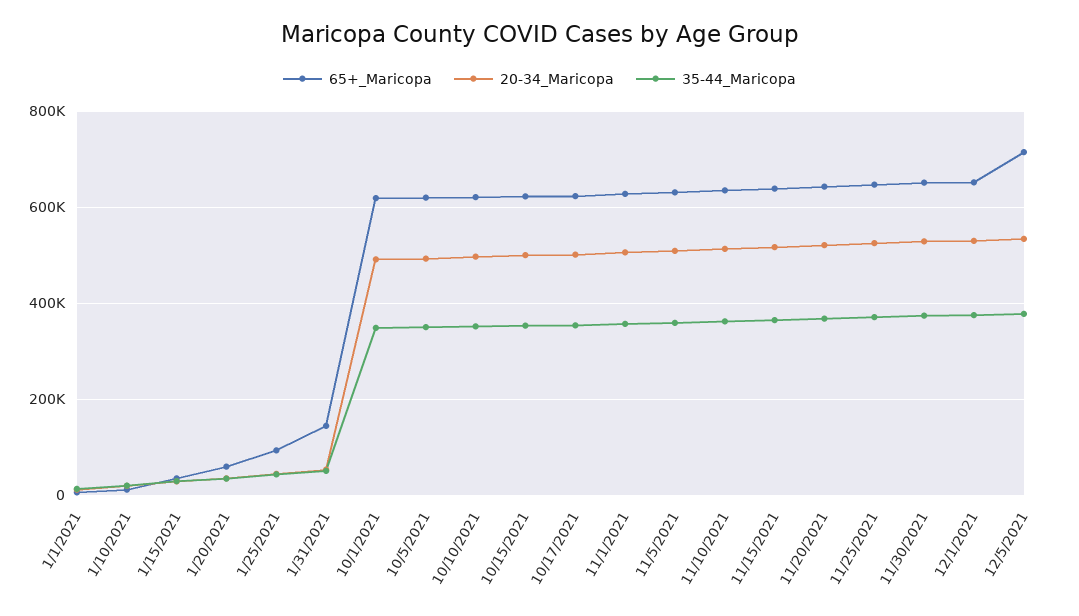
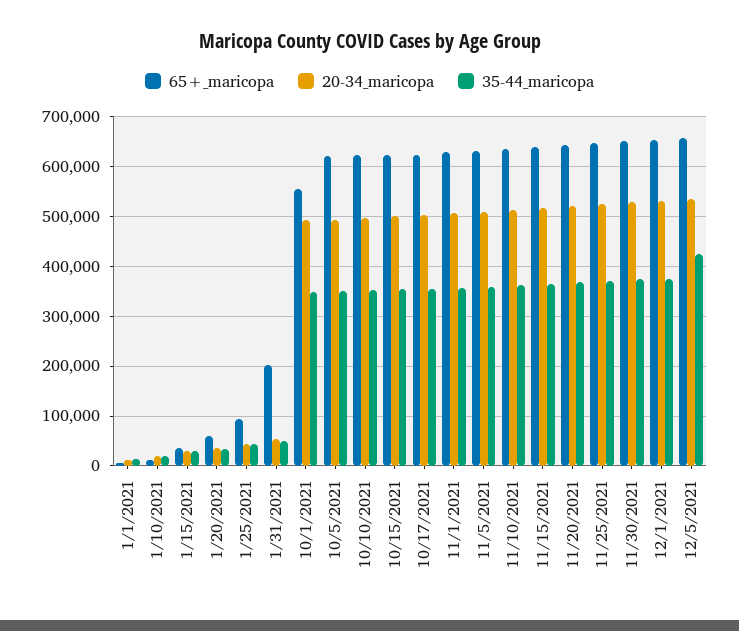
  {
    "65+_Maricopa": {
      "1/1/2021": 0,
      "1/10/2021": 20000,
      "1/15/2021": 40000,
      "1/20/2021": 60000,
      "1/25/2021": 100000,
-     "1/31/2021": 140000,
+     "1/31/2021": 200000,
-     "10/1/2021": 620000,
+     "10/1/2021": 560000,
      "10/5/2021": 620000,
      "10/10/2021": 620000,
      "10/15/2021": 620000,
      "10/17/2021": 620000,
      "11/1/2021": 620000,
      "11/5/2021": 640000,
      "11/10/2021": 640000,
      "11/15/2021": 640000,
      "11/20/2021": 640000,
      "11/25/2021": 640000,
      "11/30/2021": 660000,
      "12/1/2021": 660000,
-     "12/5/2021": 720000
+     "12/5/2021": 660000
    },
    "20-34_Maricopa": {
      "1/1/2021": 20000,
      "1/10/2021": 20000,
      "1/15/2021": 20000,
      "1/20/2021": 40000,
      "1/25/2021": 40000,
      "1/31/2021": 60000,
      "10/1/2021": 500000,
      "10/5/2021": 500000,
      "10/10/2021": 500000,
      "10/15/2021": 500000,
      "10/17/2021": 500000,
      "11/1/2021": 500000,
      "11/5/2021": 500000,
      "11/10/2021": 520000,
      "11/15/2021": 520000,
      "11/20/2021": 520000,
      "11/25/2021": 520000,
      "11/30/2021": 520000,
      "12/1/2021": 540000,
      "12/5/2021": 540000
    },
    "35-44_Maricopa": {
      "1/1/2021": 20000,
      "1/10/2021": 20000,
      "1/15/2021": 20000,
      "1/20/2021": 40000,
      "1/25/2021": 40000,
      "1/31/2021": 60000,
      "10/1/2021": 340000,
      "10/5/2021": 360000,
      "10/10/2021": 360000,
      "10/15/2021": 360000,
      "10/17/2021": 360000,
      "11/1/2021": 360000,
      "11/5/2021": 360000,
      "11/10/2021": 360000,
      "11/15/2021": 360000,
      "11/20/2021": 360000,
      "11/25/2021": 380000,
      "11/30/2021": 380000,
      "12/1/2021": 380000,
-     "12/5/2021": 380000
+     "12/5/2021": 420000
    }
  }

